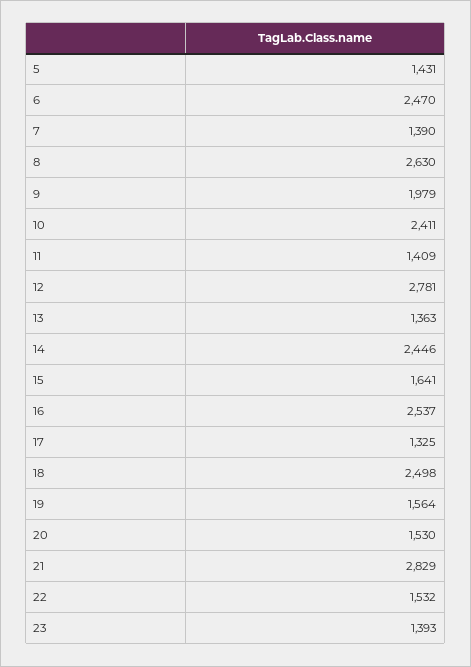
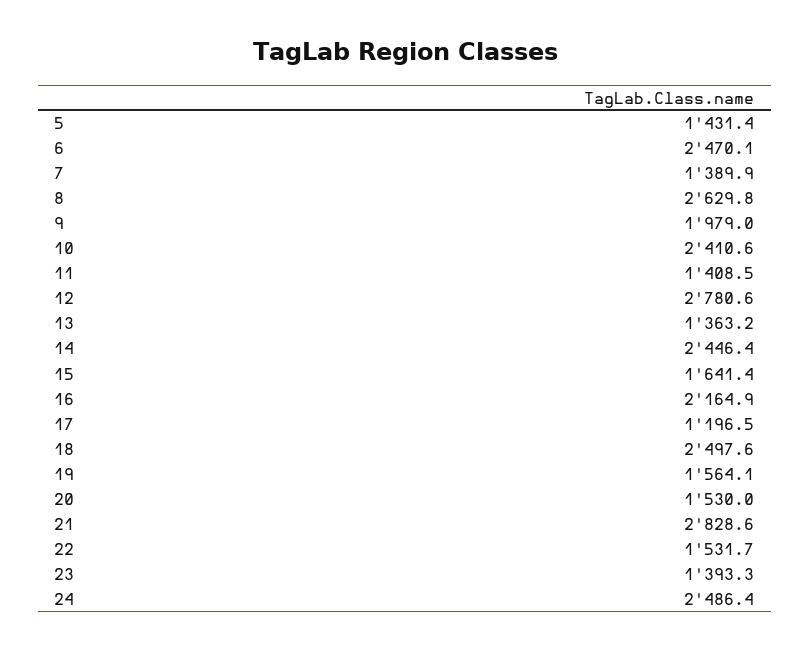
  {
    "5": 1431.4,
    "6": 2470.1,
    "7": 1389.9,
    "8": 2629.8,
    "9": 1979,
    "10": 2410.6,
    "11": 1408.5,
    "12": 2780.6,
    "13": 1363.2,
    "14": 2446.4,
    "15": 1641.4,
-   "16": 2537,
+   "16": 2164.9,
-   "17": 1325,
+   "17": 1196.5,
    "18": 2497.6,
    "19": 1564.1,
    "20": 1530,
    "21": 2828.6,
    "22": 1531.7,
-   "23": 1393.3
+   "23": 1393.3,
+   "24": 2486.4
  }

